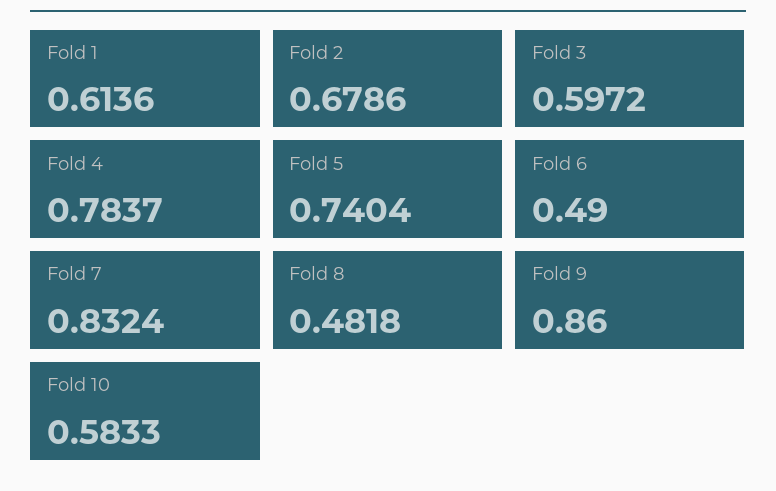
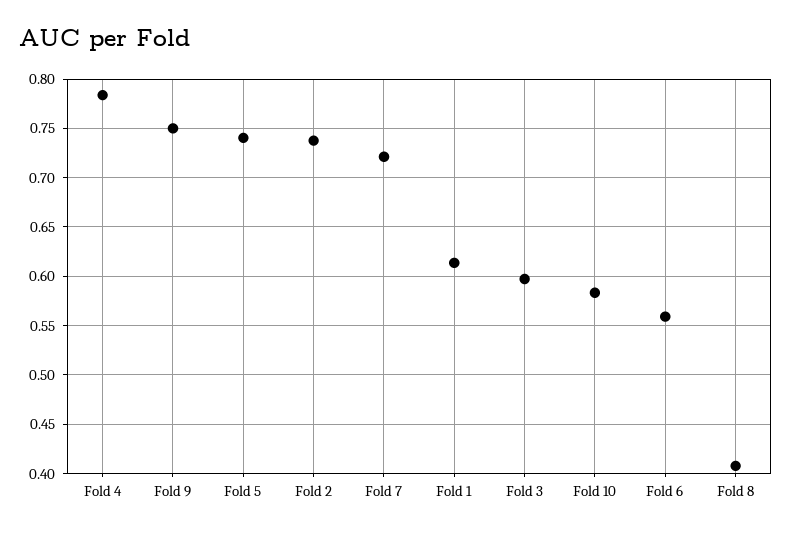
  {
    "Fold 1": 0.6136,
-   "Fold 2": 0.6786,
+   "Fold 2": 0.74,
    "Fold 3": 0.5972,
    "Fold 4": 0.7837,
    "Fold 5": 0.7404,
-   "Fold 6": 0.49,
+   "Fold 6": 0.56,
-   "Fold 7": 0.8324,
+   "Fold 7": 0.72,
-   "Fold 8": 0.4818,
+   "Fold 8": 0.41,
-   "Fold 9": 0.86,
+   "Fold 9": 0.75,
    "Fold 10": 0.5833
  }

